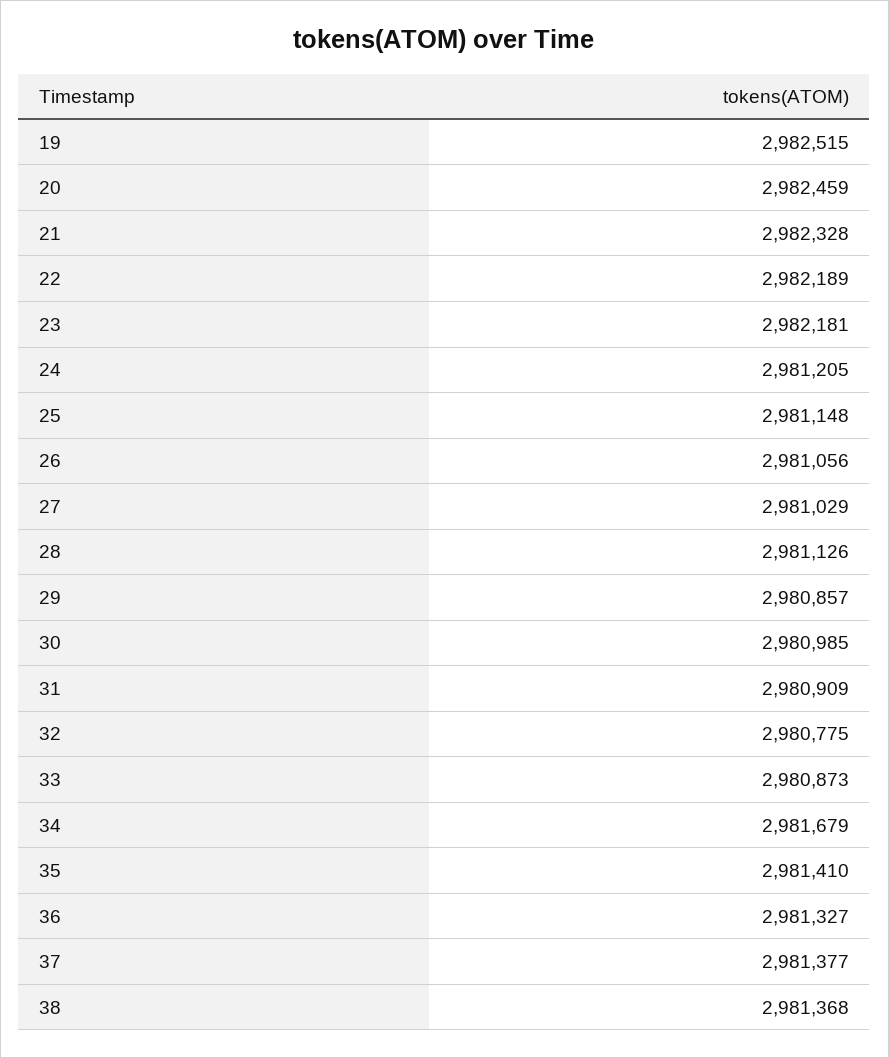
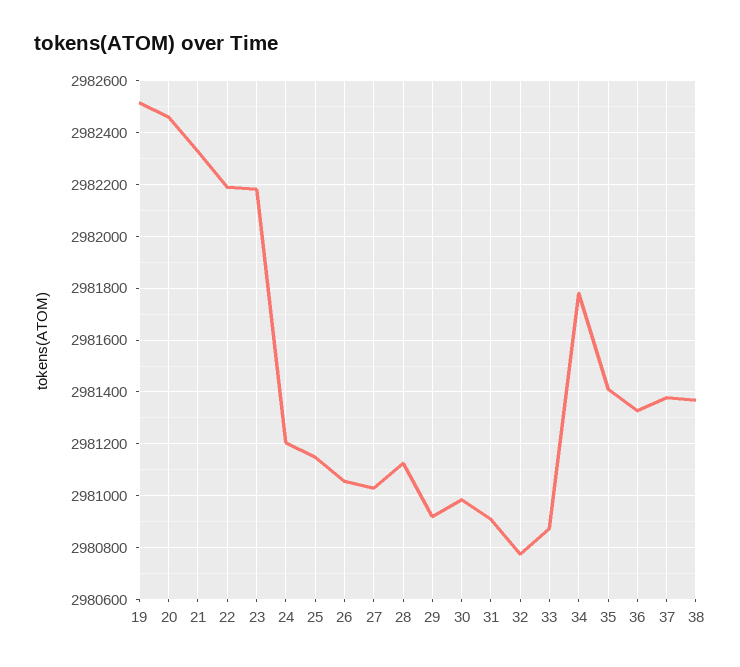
  {
    "19": 2982515,
    "20": 2982459,
    "21": 2982328,
    "22": 2982189,
    "23": 2982181,
    "24": 2981205,
    "25": 2981148,
    "26": 2981056,
    "27": 2981029,
    "28": 2981126,
-   "29": 2980857,
+   "29": 2980925,
    "30": 2980985,
    "31": 2980909,
    "32": 2980775,
    "33": 2980873,
-   "34": 2981679,
+   "34": 2981775,
    "35": 2981410,
    "36": 2981327,
    "37": 2981377,
    "38": 2981368
  }

